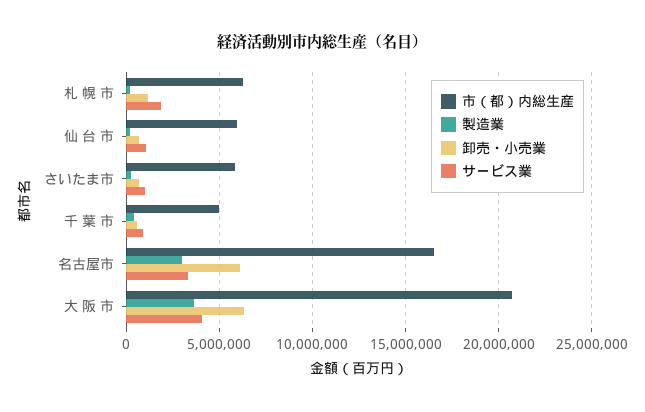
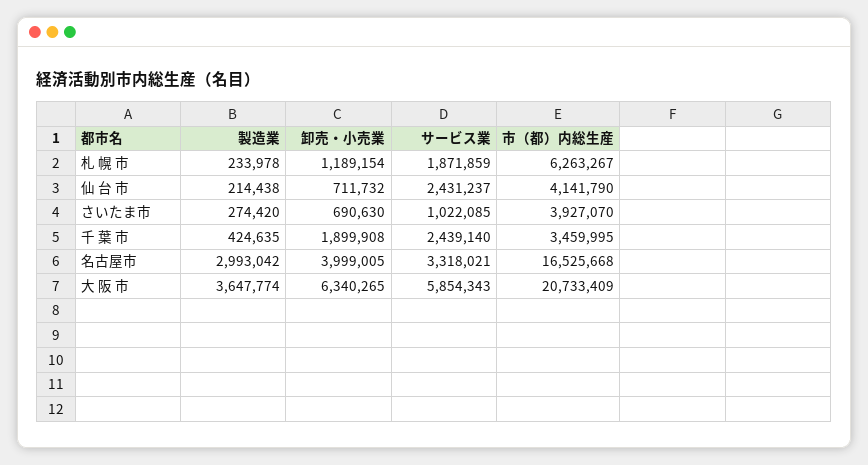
  {
    "市（都）内総生産": {
      "札 幌 市": 6263267,
-     "仙 台 市": 6000000,
+     "仙 台 市": 4141790,
-     "さいたま市": 6000000,
+     "さいたま市": 3927070,
-     "千 葉 市": 5000000,
+     "千 葉 市": 3459995,
      "名古屋市": 16525668,
      "大 阪 市": 20733409
    },
    "製造業": {
      "札 幌 市": 233978,
      "仙 台 市": 214438,
      "さいたま市": 274420,
      "千 葉 市": 424635,
      "名古屋市": 2993042,
      "大 阪 市": 3647774
    },
    "卸売・小売業": {
      "札 幌 市": 1189154,
      "仙 台 市": 711732,
      "さいたま市": 690630,
-     "千 葉 市": 500000,
+     "千 葉 市": 1899908,
-     "名古屋市": 6000000,
+     "名古屋市": 3999005,
      "大 阪 市": 6340265
    },
    "サービス業": {
      "札 幌 市": 1871859,
-     "仙 台 市": 1000000,
+     "仙 台 市": 2431237,
      "さいたま市": 1022085,
-     "千 葉 市": 1000000,
+     "千 葉 市": 2439140,
      "名古屋市": 3318021,
-     "大 阪 市": 4000000
+     "大 阪 市": 5854343
    }
  }

